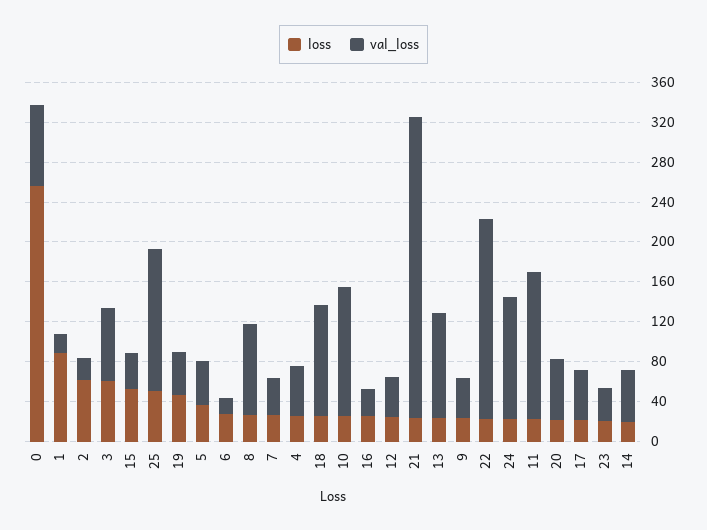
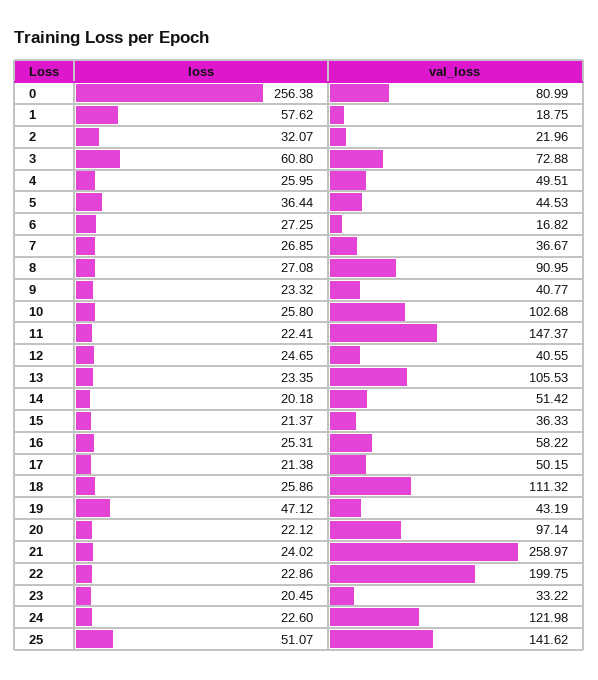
  {
    "loss": {
      "0": 256.38,
-     "1": 90,
+     "1": 57.62,
-     "2": 60,
+     "2": 32.07,
      "3": 60.8,
-     "15": 50,
+     "15": 21.37,
      "25": 51.07,
      "19": 47.12,
      "5": 36.44,
      "6": 27.25,
      "8": 27.08,
      "7": 26.85,
      "4": 25.95,
      "18": 25.86,
      "10": 25.8,
      "16": 25.31,
      "12": 24.65,
      "21": 24.02,
      "13": 23.35,
      "9": 23.32,
      "22": 22.86,
      "24": 22.6,
      "11": 22.41,
      "20": 22.12,
      "17": 21.38,
      "23": 20.45,
      "14": 20.18
    },
    "val_loss": {
      "0": 80.99,
      "1": 18.75,
      "2": 21.96,
      "3": 72.88,
      "15": 36.33,
      "25": 141.62,
      "19": 43.19,
      "5": 44.53,
      "6": 16.82,
      "8": 90.95,
      "7": 36.67,
      "4": 49.51,
      "18": 111.32,
-     "10": 130,
+     "10": 102.68,
-     "16": 30,
+     "16": 58.22,
      "12": 40.55,
-     "21": 300,
+     "21": 258.97,
      "13": 105.53,
      "9": 40.77,
      "22": 199.75,
      "24": 121.98,
      "11": 147.37,
-     "20": 60,
+     "20": 97.14,
      "17": 50.15,
      "23": 33.22,
      "14": 51.42
    }
  }

